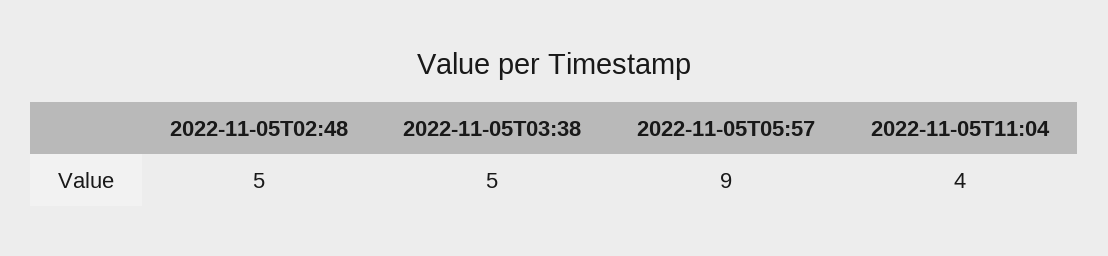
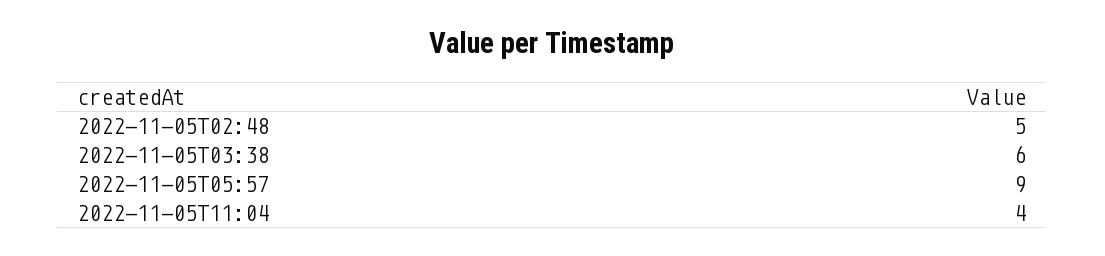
  {
    "2022-11-05T02:48": 5,
-   "2022-11-05T03:38": 5,
+   "2022-11-05T03:38": 6,
    "2022-11-05T05:57": 9,
    "2022-11-05T11:04": 4
  }

